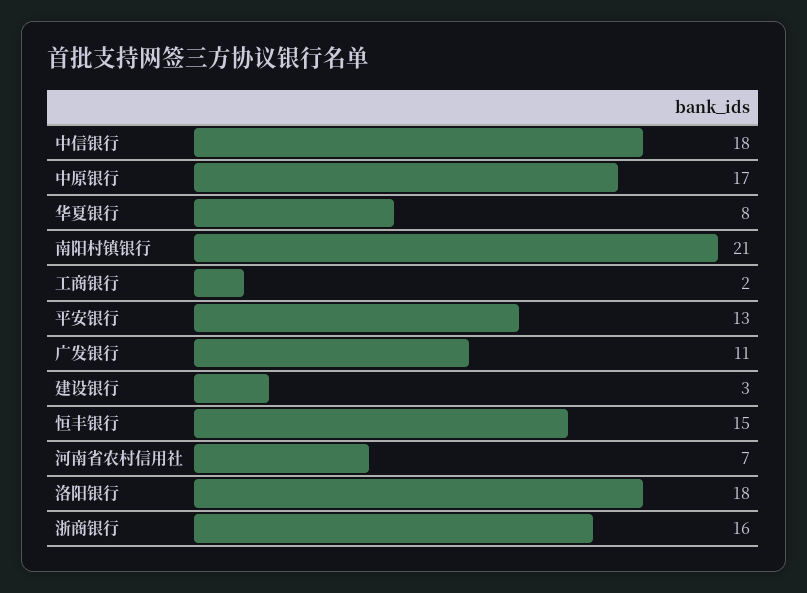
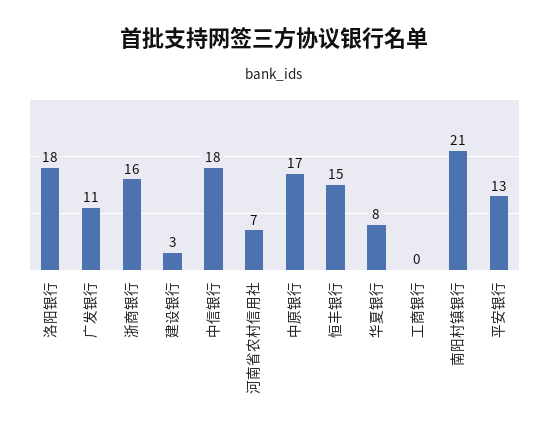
  {
    "中信银行": 18,
    "中原银行": 17,
    "华夏银行": 8,
    "南阳村镇银行": 21,
-   "工商银行": 2,
+   "工商银行": 0,
    "平安银行": 13,
    "广发银行": 11,
    "建设银行": 3,
    "恒丰银行": 15,
    "河南省农村信用社": 7,
    "洛阳银行": 18,
    "浙商银行": 16
  }

